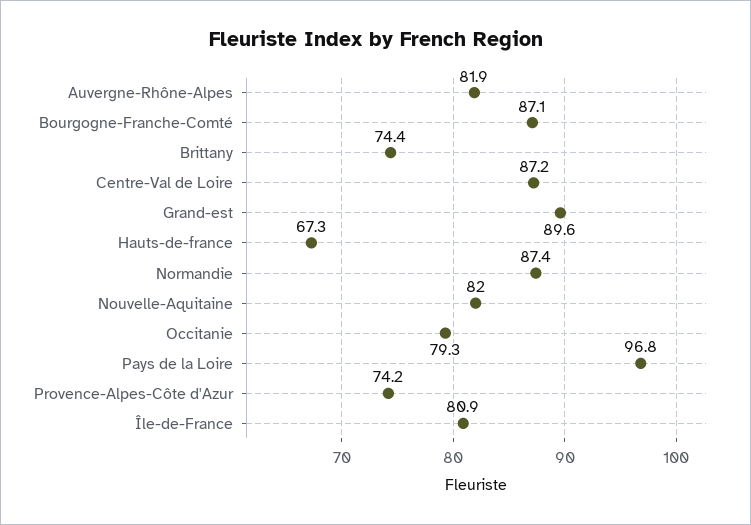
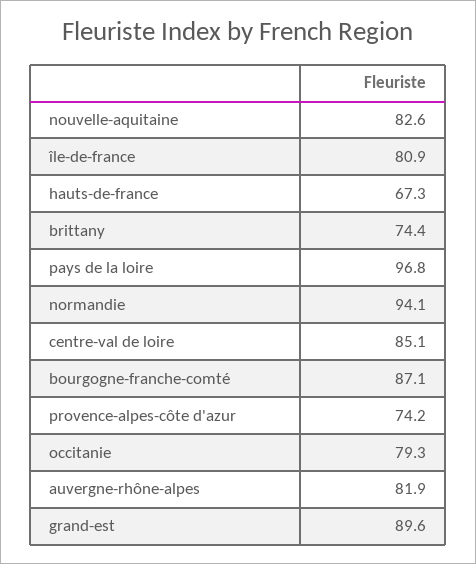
  {
    "Auvergne-Rhône-Alpes": 81.9,
    "Bourgogne-Franche-Comté": 87.1,
    "Brittany": 74.4,
-   "Centre-Val de Loire": 87.2,
+   "Centre-Val de Loire": 85.1,
    "Grand-est": 89.6,
    "Hauts-de-france": 67.3,
-   "Normandie": 87.4,
+   "Normandie": 94.1,
-   "Nouvelle-Aquitaine": 82,
+   "Nouvelle-Aquitaine": 82.6,
    "Occitanie": 79.3,
    "Pays de la Loire": 96.8,
    "Provence-Alpes-Côte d'Azur": 74.2,
    "Île-de-France": 80.9
  }

